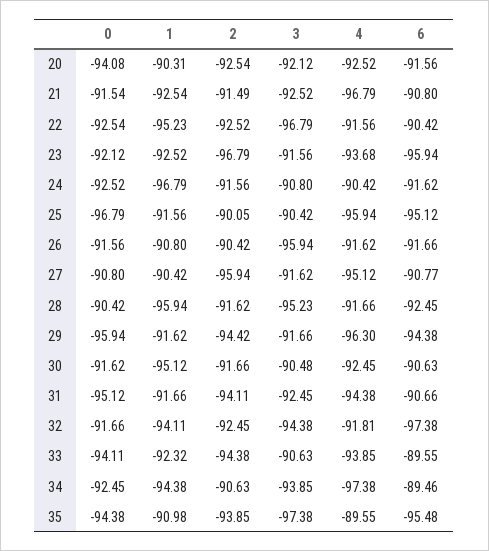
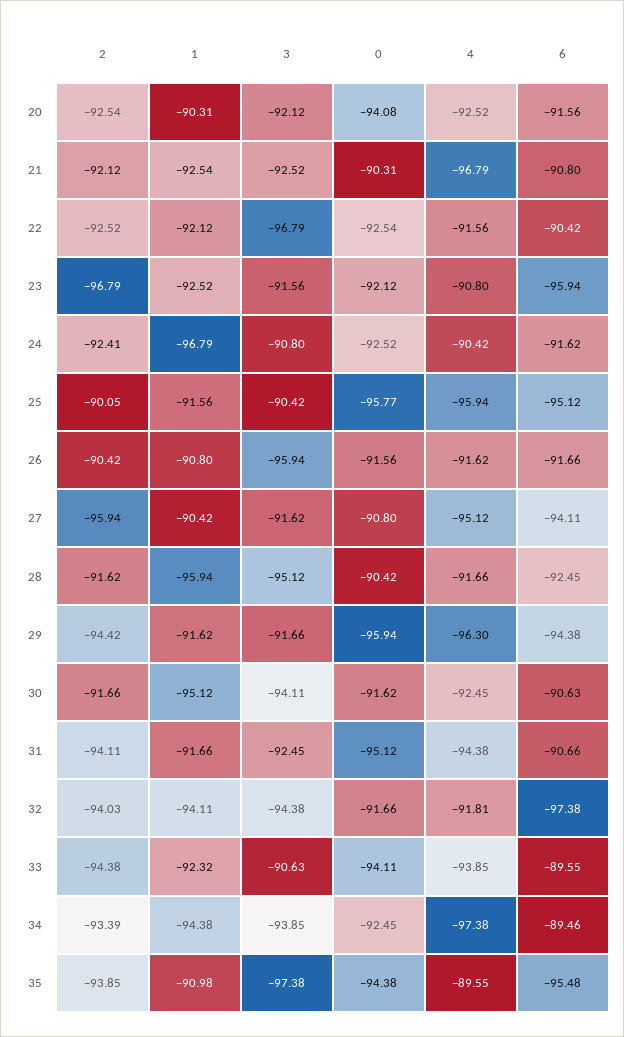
  {
    "0": {
      "20": -94.08,
-     "21": -91.54,
+     "21": -90.31,
      "22": -92.54,
      "23": -92.12,
      "24": -92.52,
-     "25": -96.79,
+     "25": -95.77,
      "26": -91.56,
      "27": -90.8,
      "28": -90.42,
      "29": -95.94,
      "30": -91.62,
      "31": -95.12,
      "32": -91.66,
      "33": -94.11,
      "34": -92.45,
      "35": -94.38
    },
    "1": {
      "20": -90.31,
      "21": -92.54,
-     "22": -95.23,
+     "22": -92.12,
      "23": -92.52,
      "24": -96.79,
      "25": -91.56,
      "26": -90.8,
      "27": -90.42,
      "28": -95.94,
      "29": -91.62,
      "30": -95.12,
      "31": -91.66,
      "32": -94.11,
      "33": -92.32,
      "34": -94.38,
      "35": -90.98
    },
    "2": {
      "20": -92.54,
-     "21": -91.49,
+     "21": -92.12,
      "22": -92.52,
      "23": -96.79,
-     "24": -91.56,
+     "24": -92.41,
      "25": -90.05,
      "26": -90.42,
      "27": -95.94,
      "28": -91.62,
      "29": -94.42,
      "30": -91.66,
      "31": -94.11,
-     "32": -92.45,
+     "32": -94.03,
      "33": -94.38,
-     "34": -90.63,
+     "34": -93.39,
      "35": -93.85
    },
    "3": {
      "20": -92.12,
      "21": -92.52,
      "22": -96.79,
      "23": -91.56,
      "24": -90.8,
      "25": -90.42,
      "26": -95.94,
      "27": -91.62,
-     "28": -95.23,
+     "28": -95.12,
      "29": -91.66,
-     "30": -90.48,
+     "30": -94.11,
      "31": -92.45,
      "32": -94.38,
      "33": -90.63,
      "34": -93.85,
      "35": -97.38
    },
    "4": {
      "20": -92.52,
      "21": -96.79,
      "22": -91.56,
-     "23": -93.68,
+     "23": -90.8,
      "24": -90.42,
      "25": -95.94,
      "26": -91.62,
      "27": -95.12,
      "28": -91.66,
      "29": -96.3,
      "30": -92.45,
      "31": -94.38,
      "32": -91.81,
      "33": -93.85,
      "34": -97.38,
      "35": -89.55
    },
    "6": {
      "20": -91.56,
      "21": -90.8,
      "22": -90.42,
      "23": -95.94,
      "24": -91.62,
      "25": -95.12,
      "26": -91.66,
-     "27": -90.77,
+     "27": -94.11,
      "28": -92.45,
      "29": -94.38,
      "30": -90.63,
      "31": -90.66,
      "32": -97.38,
      "33": -89.55,
      "34": -89.46,
      "35": -95.48
    }
  }

